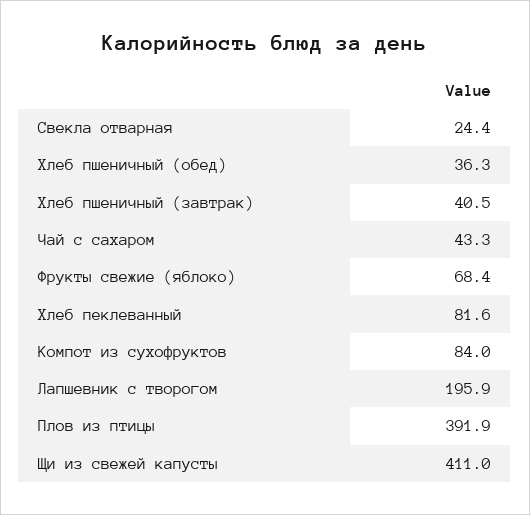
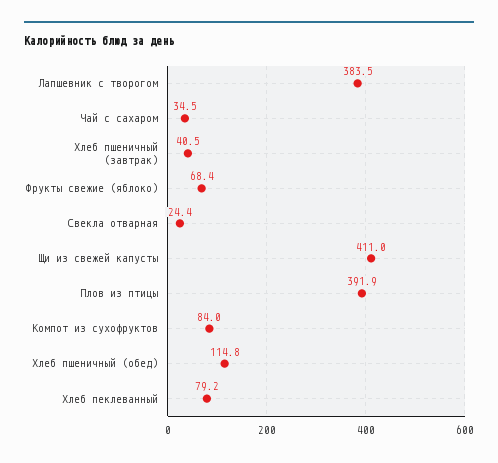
  {
    "Свекла отварная": 24.4,
-   "Хлеб пшеничный (обед)": 36.3,
+   "Хлеб пшеничный (обед)": 114.8,
    "Хлеб пшеничный (завтрак)": 40.5,
-   "Чай с сахаром": 43.3,
+   "Чай с сахаром": 34.5,
    "Фрукты свежие (яблоко)": 68.4,
-   "Хлеб пеклеванный": 81.6,
+   "Хлеб пеклеванный": 79.2,
    "Компот из сухофруктов": 84,
-   "Лапшевник с творогом": 195.9,
+   "Лапшевник с творогом": 383.5,
    "Плов из птицы": 391.9,
    "Щи из свежей капусты": 411
  }

